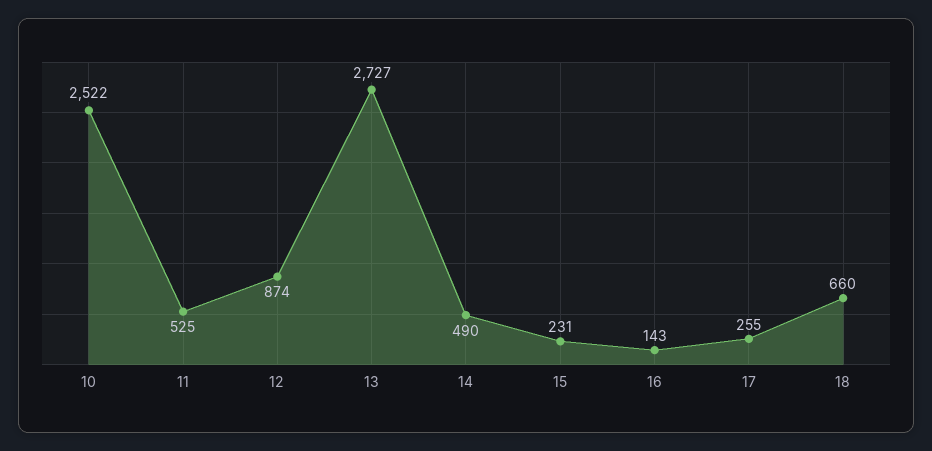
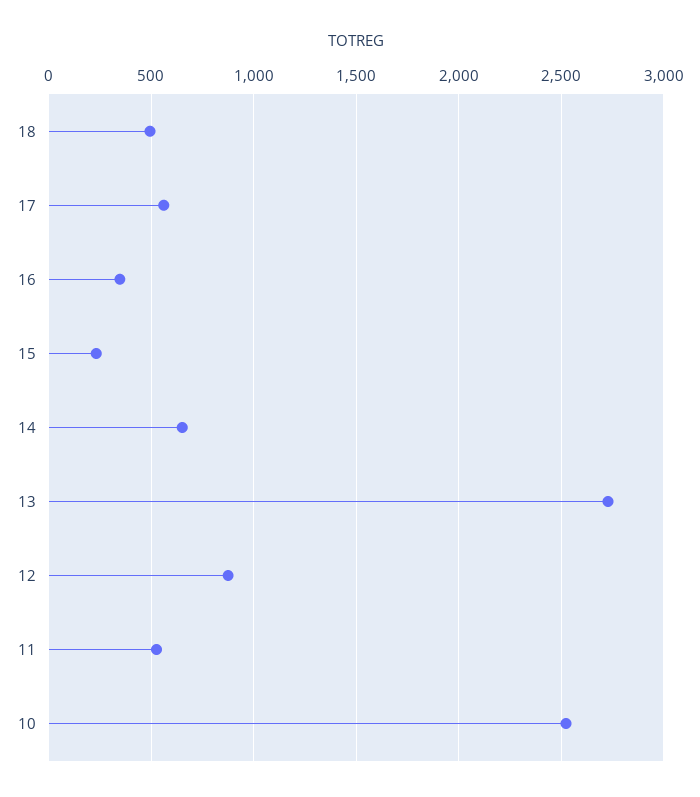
  {
    "10": 2522,
    "11": 525,
    "12": 874,
    "13": 2727,
-   "14": 490,
+   "14": 650,
    "15": 231,
-   "16": 143,
+   "16": 350,
-   "17": 255,
+   "17": 550,
-   "18": 660
+   "18": 500
  }

